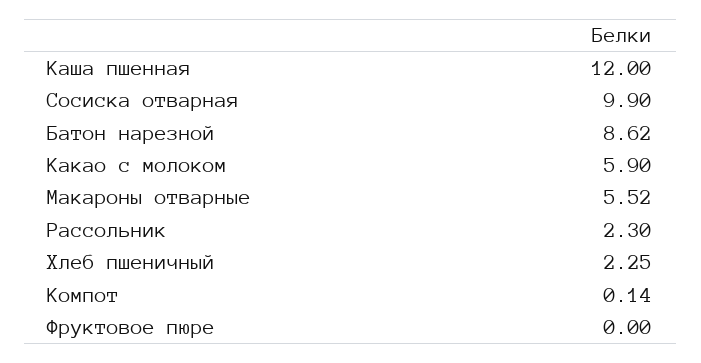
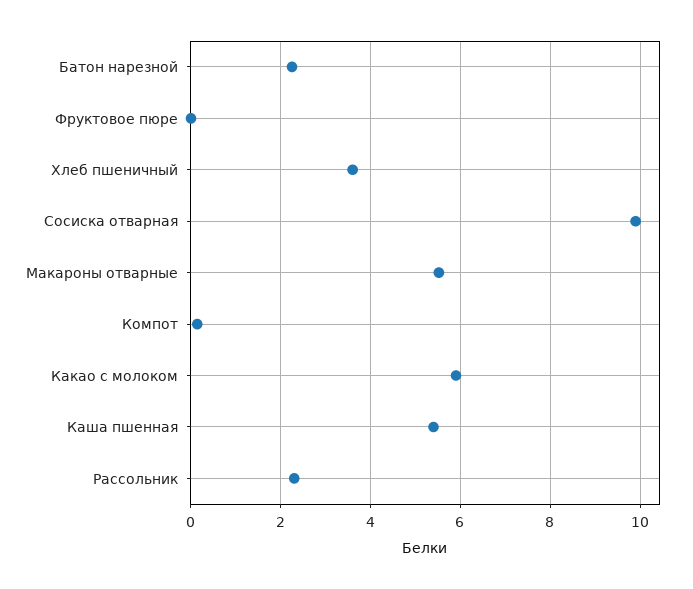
  {
-   "Каша пшенная": 12,
+   "Каша пшенная": 5.4,
    "Сосиска отварная": 9.9,
-   "Батон нарезной": 8.62,
+   "Батон нарезной": 2.2,
    "Какао с молоком": 5.9,
    "Макароны отварные": 5.52,
    "Рассольник": 2.3,
-   "Хлеб пшеничный": 2.25,
+   "Хлеб пшеничный": 3.6,
    "Компот": 0.14,
    "Фруктовое пюре": 0
  }

